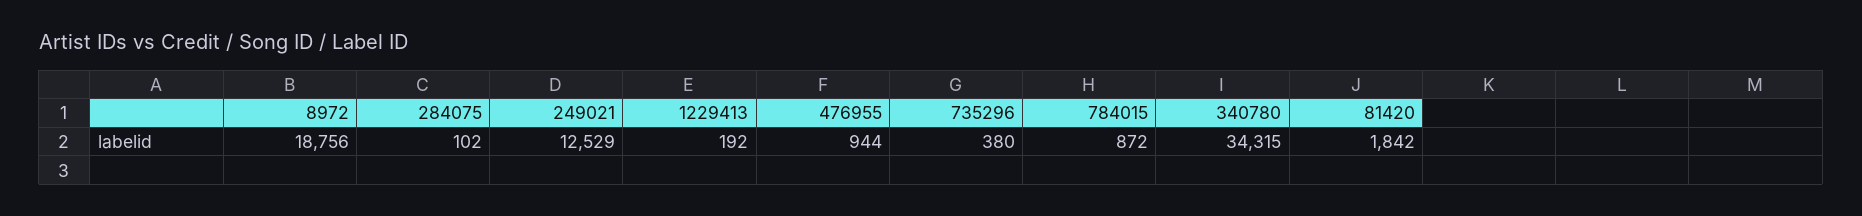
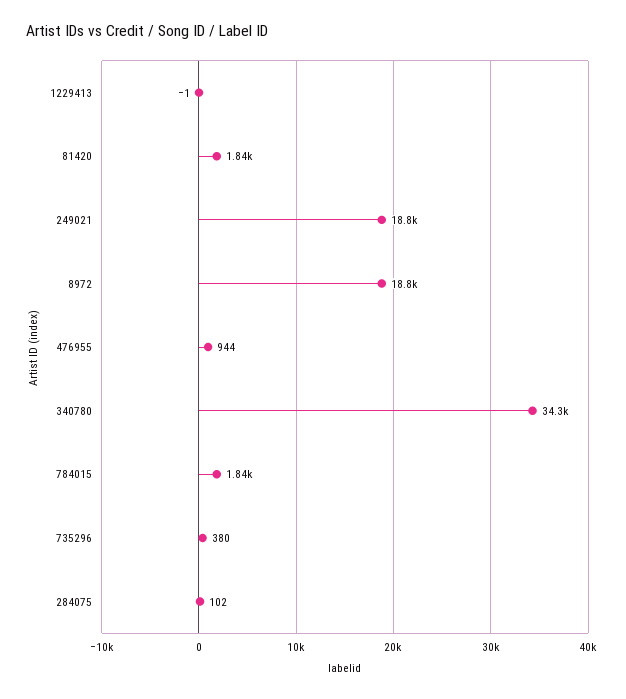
  {
    "8972": 18756,
    "284075": 102,
-   "249021": 12529,
+   "249021": 18800,
-   "1229413": 192,
+   "1229413": -1,
    "476955": 944,
    "735296": 380,
-   "784015": 872,
+   "784015": 1840,
    "340780": 34315,
    "81420": 1842
  }

